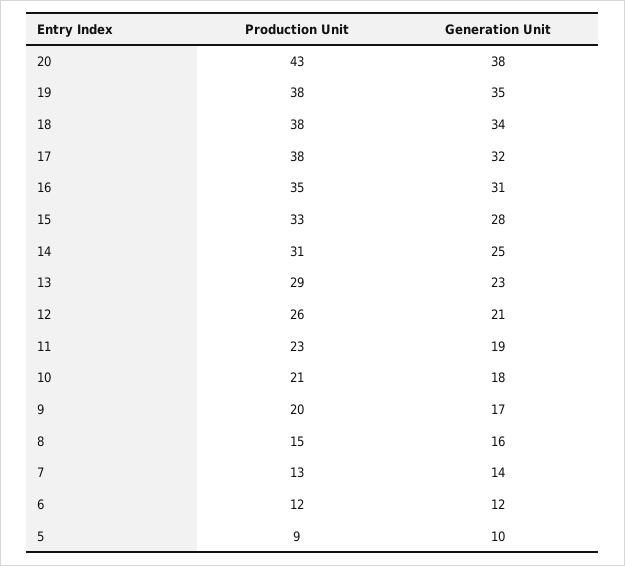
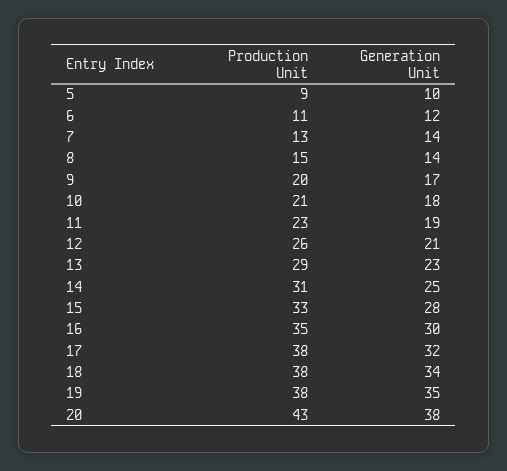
  {
    "Production Unit": {
      "20": 43,
      "19": 38,
      "18": 38,
      "17": 38,
      "16": 35,
      "15": 33,
      "14": 31,
      "13": 29,
      "12": 26,
      "11": 23,
      "10": 21,
      "9": 20,
      "8": 15,
      "7": 13,
-     "6": 12,
+     "6": 11,
      "5": 9
    },
    "Generation Unit": {
      "20": 38,
      "19": 35,
      "18": 34,
      "17": 32,
-     "16": 31,
+     "16": 30,
      "15": 28,
      "14": 25,
      "13": 23,
      "12": 21,
      "11": 19,
      "10": 18,
      "9": 17,
-     "8": 16,
+     "8": 14,
      "7": 14,
      "6": 12,
      "5": 10
    }
  }

